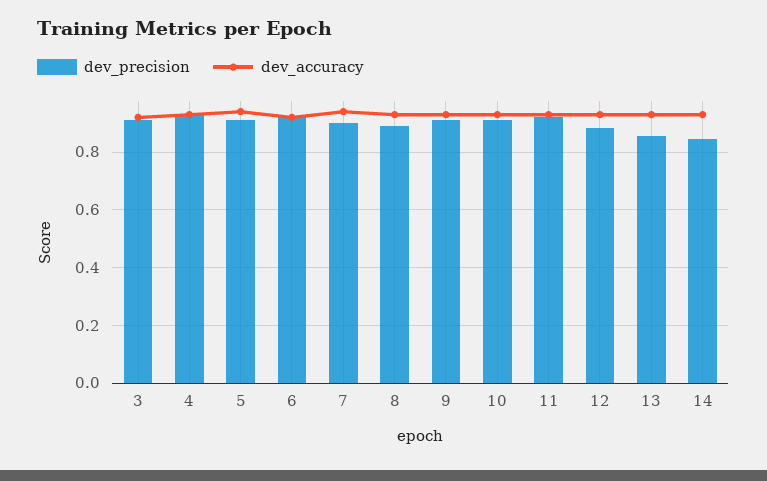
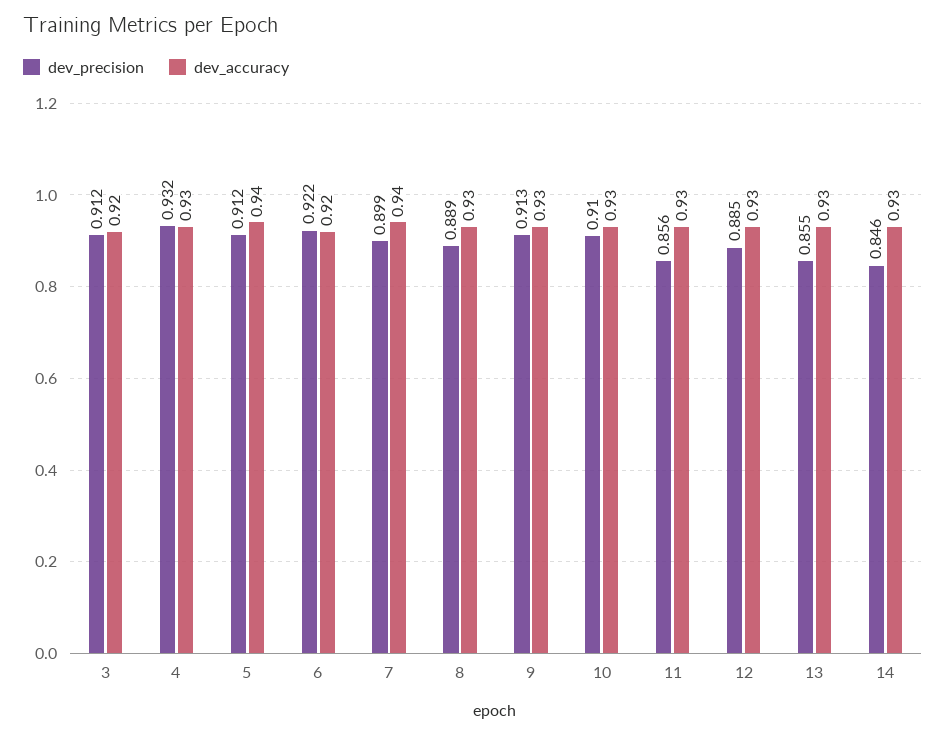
  {
    "dev_precision": {
      "3": 0.912,
      "4": 0.932,
      "5": 0.912,
      "6": 0.922,
      "7": 0.899,
      "8": 0.889,
      "9": 0.913,
      "10": 0.91,
-     "11": 0.925,
+     "11": 0.856,
      "12": 0.885,
      "13": 0.855,
      "14": 0.846
    },
    "dev_accuracy": {
      "3": 0.92,
      "4": 0.93,
      "5": 0.94,
      "6": 0.92,
      "7": 0.94,
      "8": 0.93,
      "9": 0.93,
      "10": 0.93,
      "11": 0.93,
      "12": 0.93,
      "13": 0.93,
      "14": 0.93
    }
  }

